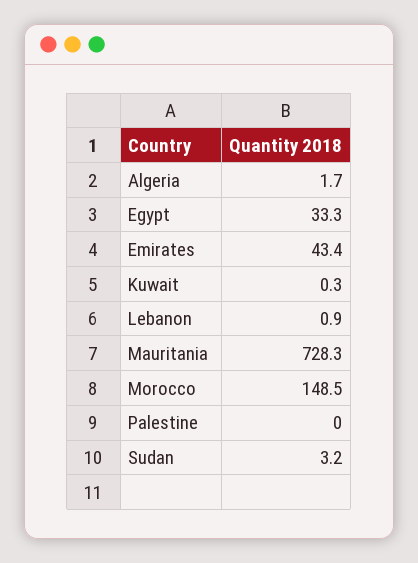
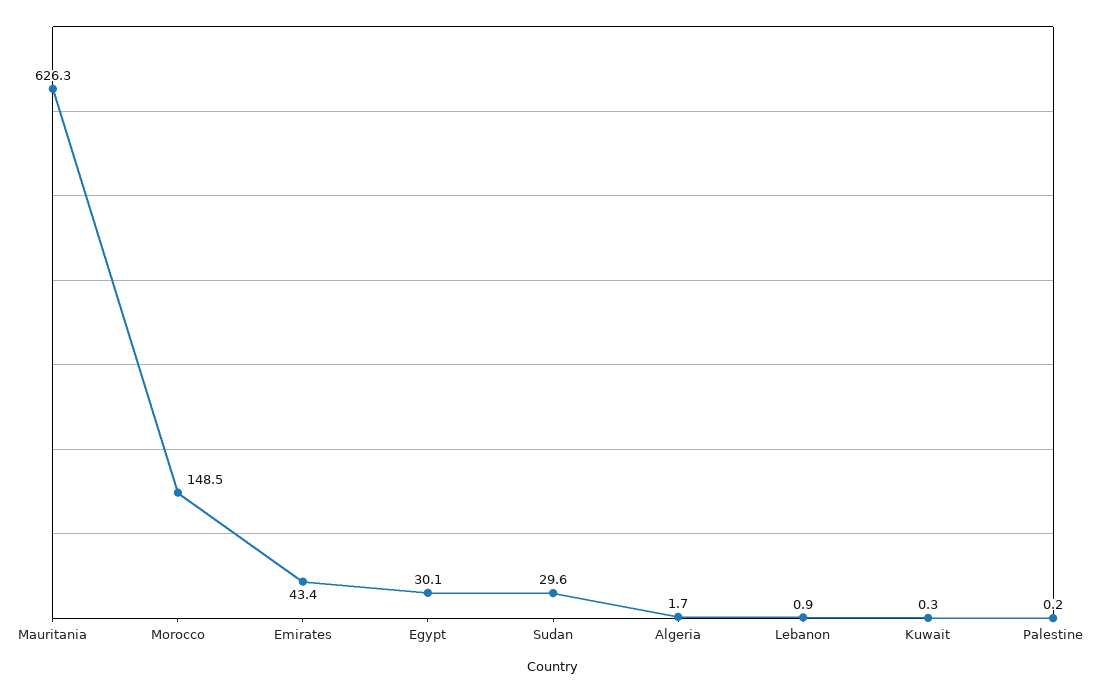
  {
    "Algeria": 1.7,
-   "Egypt": 33.3,
+   "Egypt": 30.1,
    "Emirates": 43.4,
    "Kuwait": 0.3,
    "Lebanon": 0.9,
-   "Mauritania": 728.3,
+   "Mauritania": 626.3,
    "Morocco": 148.5,
-   "Palestine": 0,
+   "Palestine": 0.2,
-   "Sudan": 3.2
+   "Sudan": 29.6
  }

